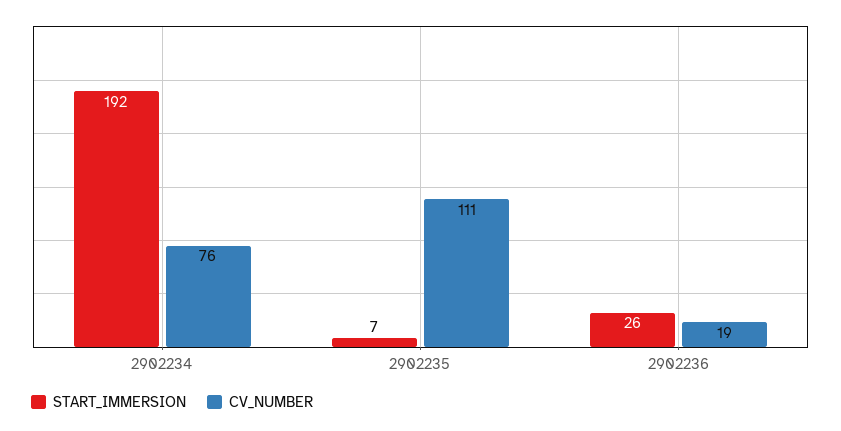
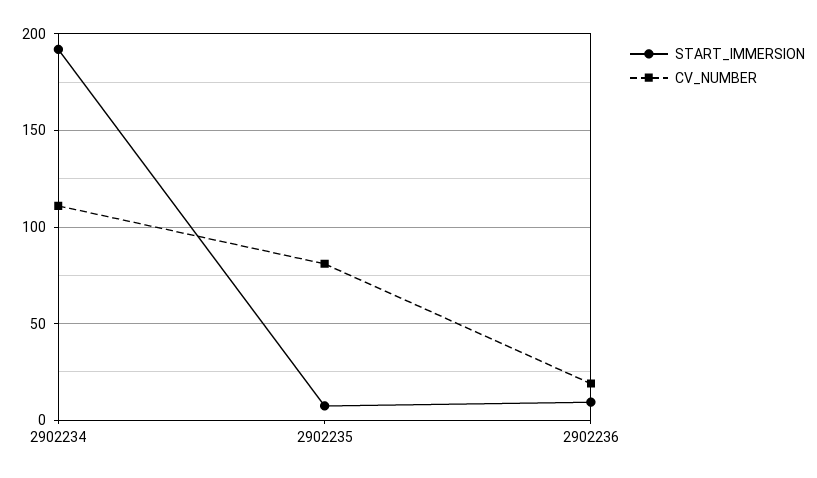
  {
    "START_IMMERSION": {
      "2902234": 192,
      "2902235": 7,
-     "2902236": 26
+     "2902236": 10
    },
    "CV_NUMBER": {
-     "2902234": 76,
+     "2902234": 110,
-     "2902235": 111,
+     "2902235": 80,
      "2902236": 19
    }
  }

